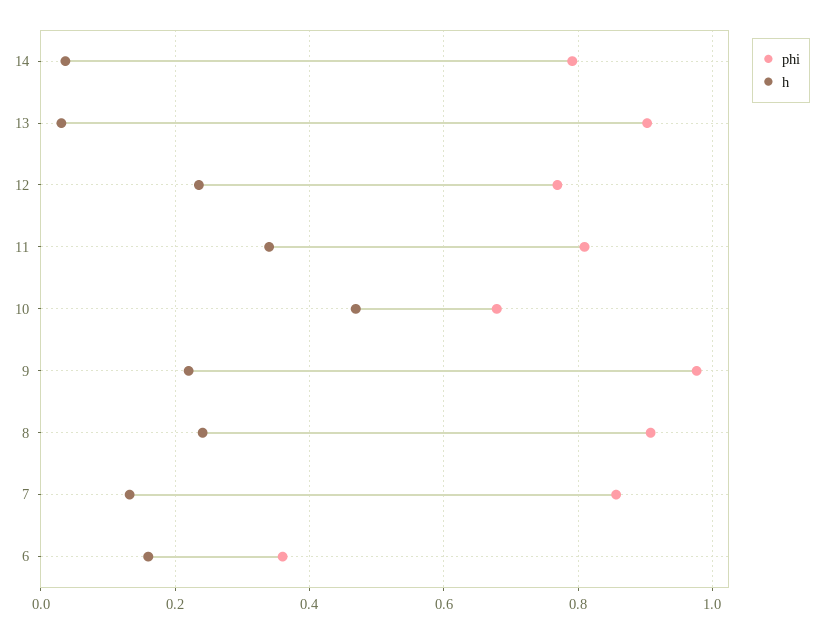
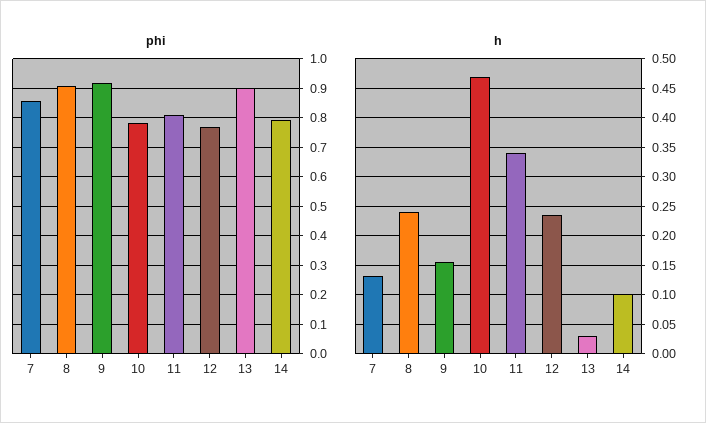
  {
    "phi": {
      "14": 0.8,
      "13": 0.9,
      "12": 0.76,
      "11": 0.8,
-     "10": 0.68,
+     "10": 0.775,
-     "9": 0.98,
+     "9": 0.925,
      "8": 0.9,
-     "7": 0.86,
+     "7": 0.86
-     "6": 0.36
    },
    "h": {
-     "14": 0.04,
+     "14": 0.1,
      "13": 0.04,
      "12": 0.24,
      "11": 0.34,
      "10": 0.46,
-     "9": 0.22,
+     "9": 0.15,
      "8": 0.24,
-     "7": 0.14,
+     "7": 0.14
-     "6": 0.16
    }
  }

